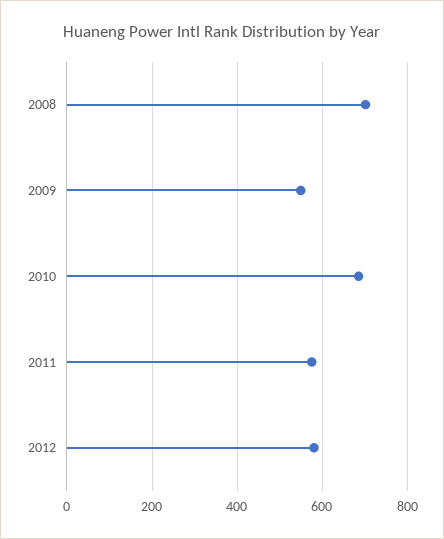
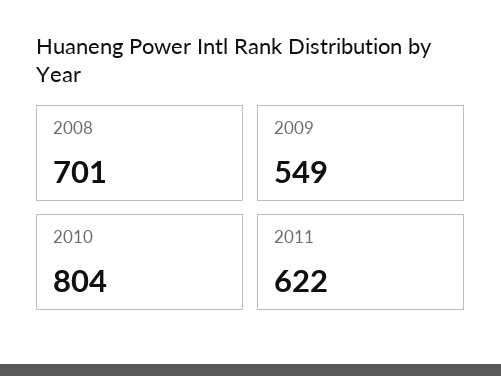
  {
    "2008": 701,
    "2009": 549,
-   "2010": 680,
+   "2010": 804,
-   "2011": 580,
+   "2011": 622
-   "2012": 580
  }

